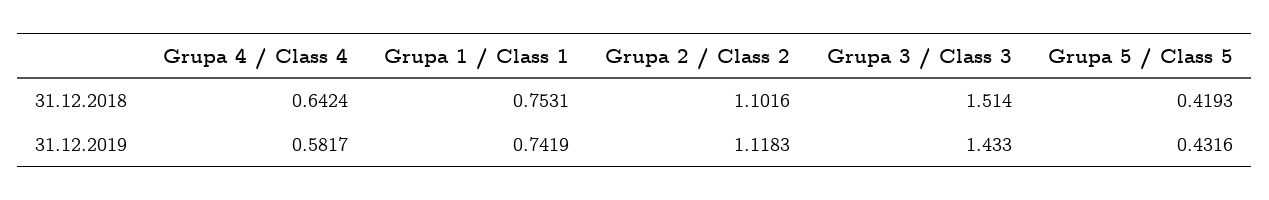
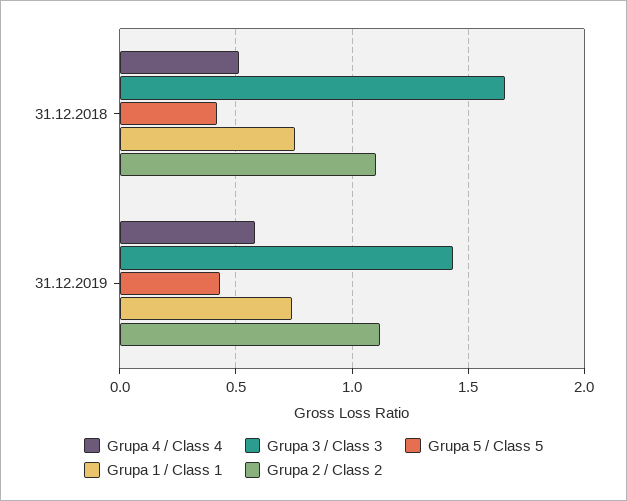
  {
    "Grupa 4 / Class 4": {
-     "31.12.2018": 0.6424,
+     "31.12.2018": 0.5,
      "31.12.2019": 0.5817
    },
    "Grupa 1 / Class 1": {
      "31.12.2018": 0.7531,
      "31.12.2019": 0.7419
    },
    "Grupa 2 / Class 2": {
      "31.12.2018": 1.1016,
      "31.12.2019": 1.1183
    },
    "Grupa 3 / Class 3": {
-     "31.12.2018": 1.514,
+     "31.12.2018": 1.65,
      "31.12.2019": 1.433
    },
    "Grupa 5 / Class 5": {
      "31.12.2018": 0.4193,
      "31.12.2019": 0.4316
    }
  }

